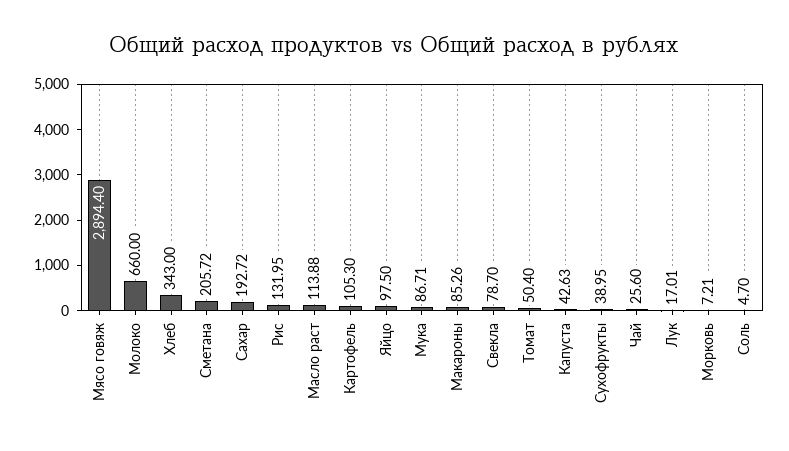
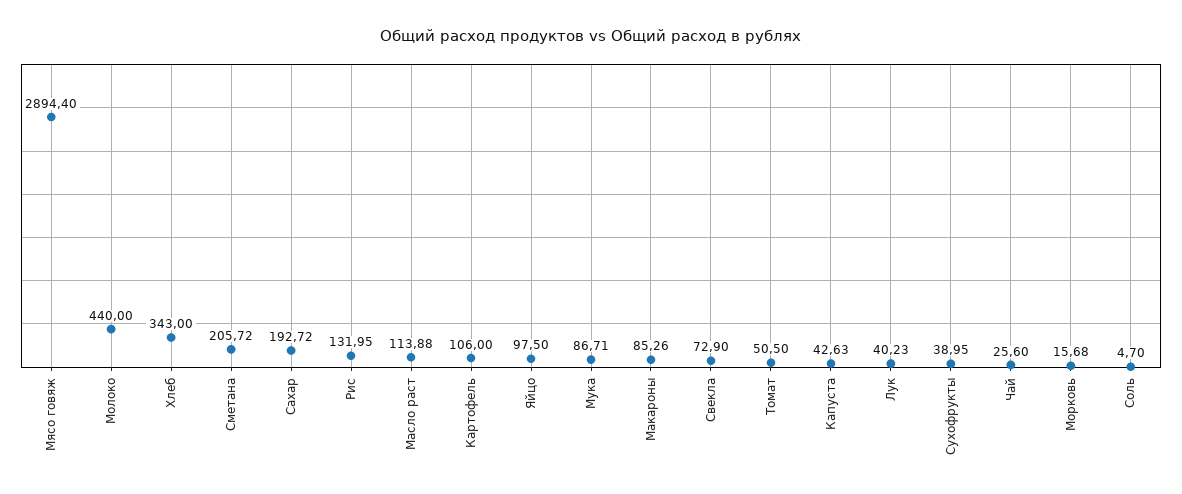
  {
    "Мясо говяж": 2894.4,
-   "Молоко": 660,
+   "Молоко": 440,
    "Хлеб": 343,
    "Сметана": 205.72,
    "Сахар": 192.72,
    "Рис": 131.95,
    "Масло раст": 113.88,
-   "Картофель": 105.3,
+   "Картофель": 106,
    "Яйцо": 97.5,
    "Мука": 86.71,
    "Макароны": 85.26,
-   "Свекла": 78.7,
+   "Свекла": 72.9,
-   "Томат": 50.4,
+   "Томат": 50.5,
    "Капуста": 42.63,
    "Сухофрукты": 38.95,
    "Чай": 25.6,
-   "Лук": 17.01,
+   "Лук": 40.23,
-   "Морковь": 7.21,
+   "Морковь": 15.68,
    "Соль": 4.7
  }

